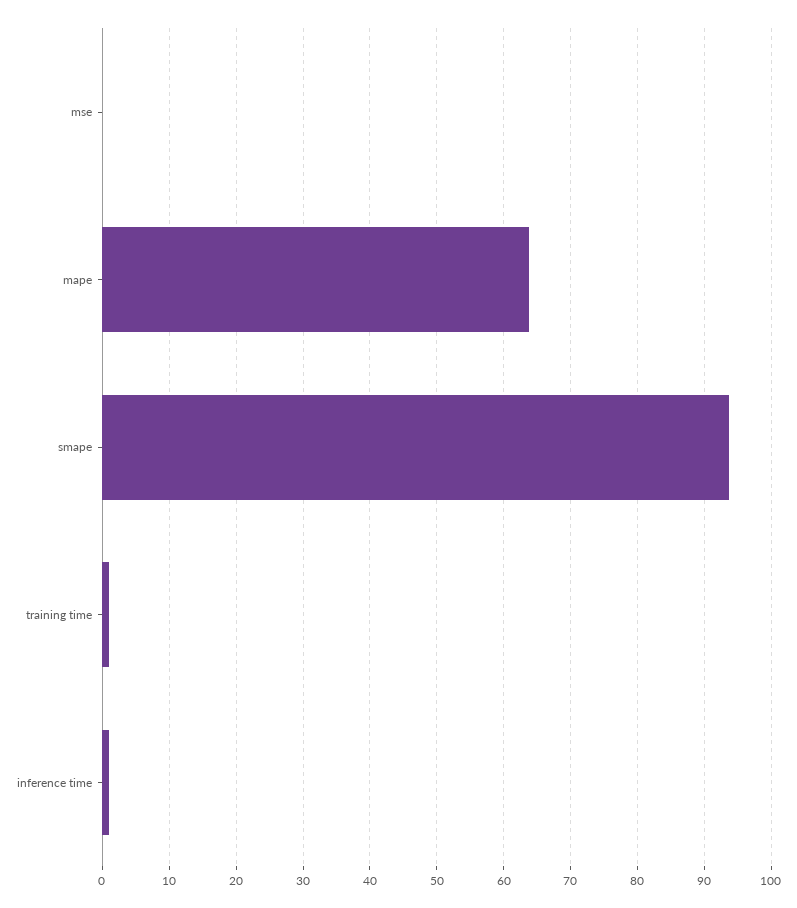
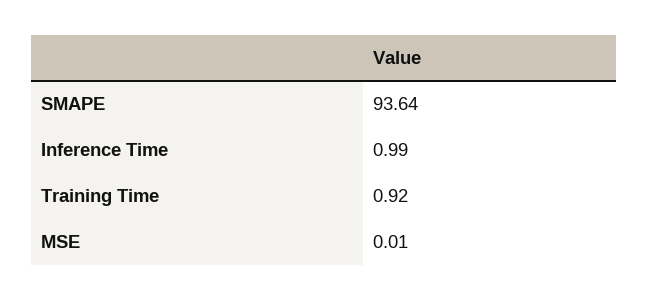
  {
    "mse": 0.01,
-   "mape": 64,
    "smape": 93.64,
    "training time": 0.92,
    "inference time": 0.99
  }

